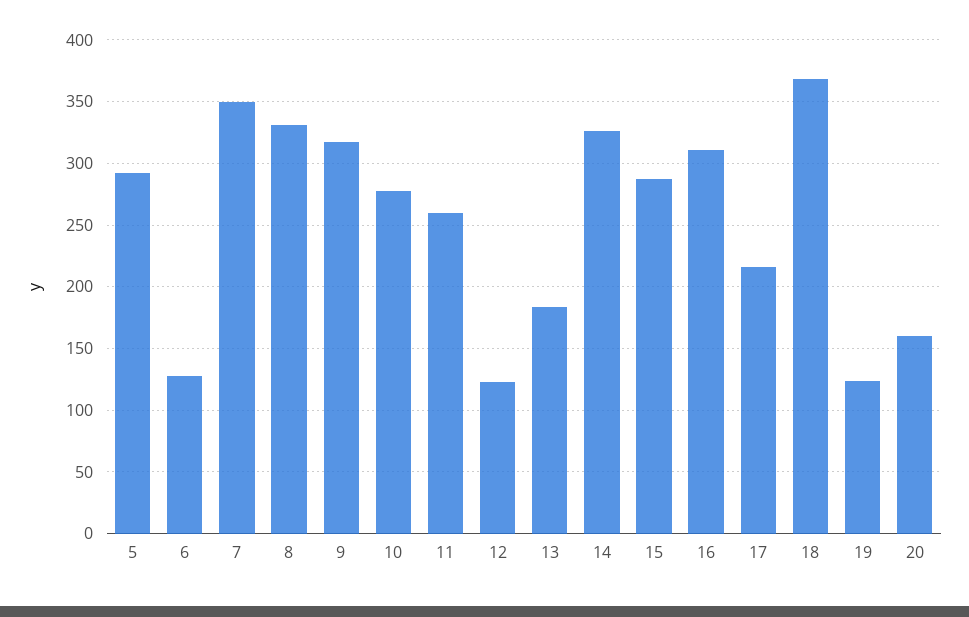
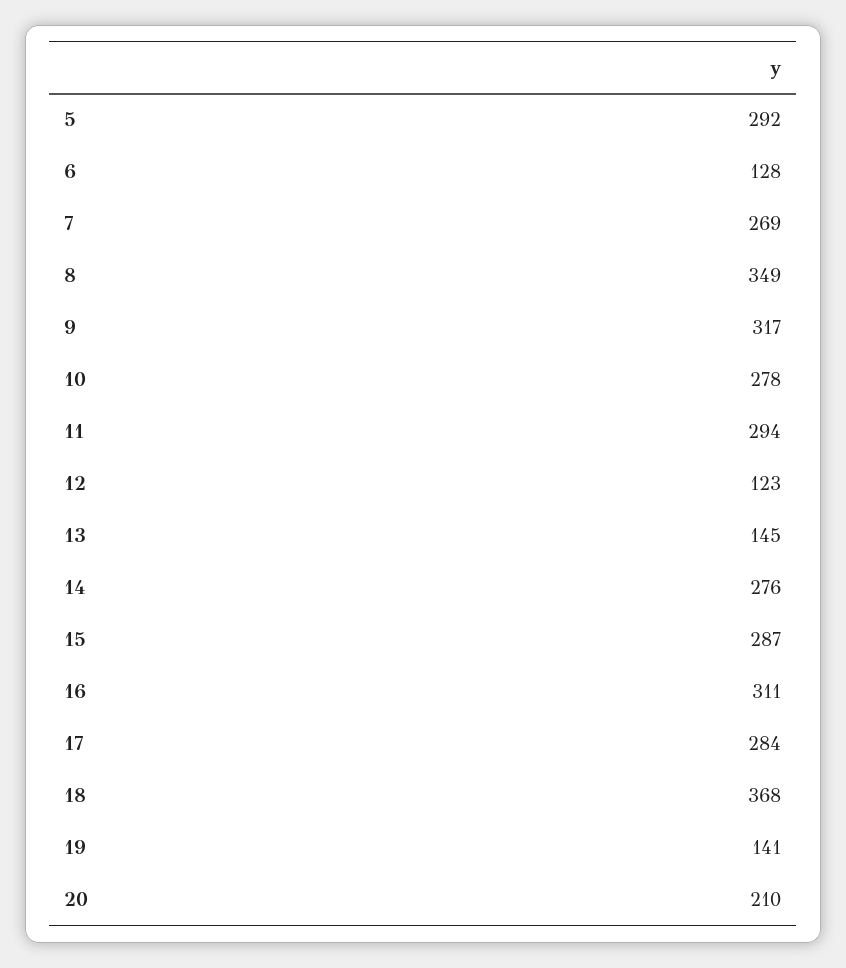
  {
    "5": 292,
    "6": 128,
-   "7": 350,
+   "7": 269,
-   "8": 330,
+   "8": 349,
    "9": 317,
    "10": 278,
-   "11": 260,
+   "11": 294,
    "12": 123,
-   "13": 185,
+   "13": 145,
-   "14": 325,
+   "14": 276,
    "15": 287,
    "16": 311,
-   "17": 215,
+   "17": 284,
    "18": 368,
-   "19": 125,
+   "19": 141,
-   "20": 160
+   "20": 210
  }

